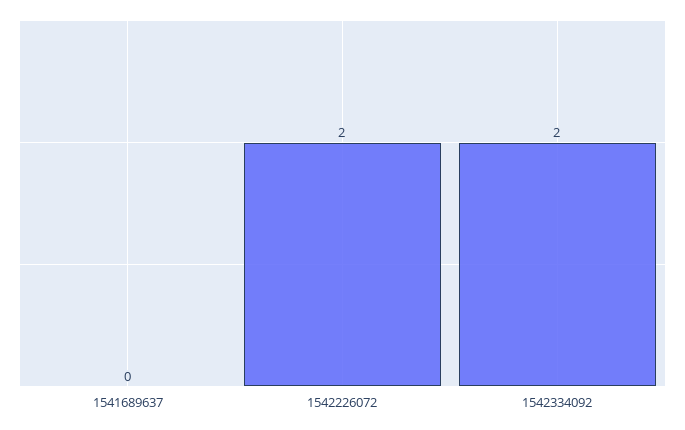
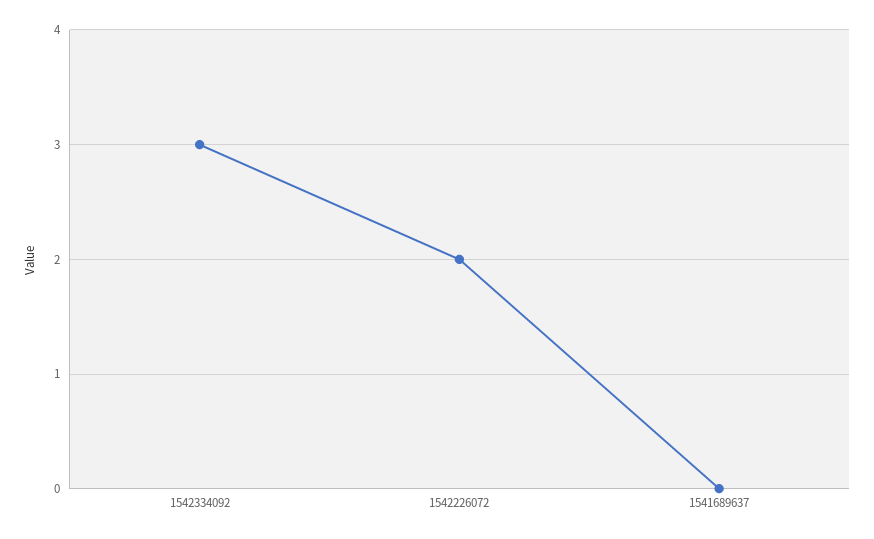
  {
    "1541689637": 0,
    "1542226072": 2,
-   "1542334092": 2
+   "1542334092": 3
  }

